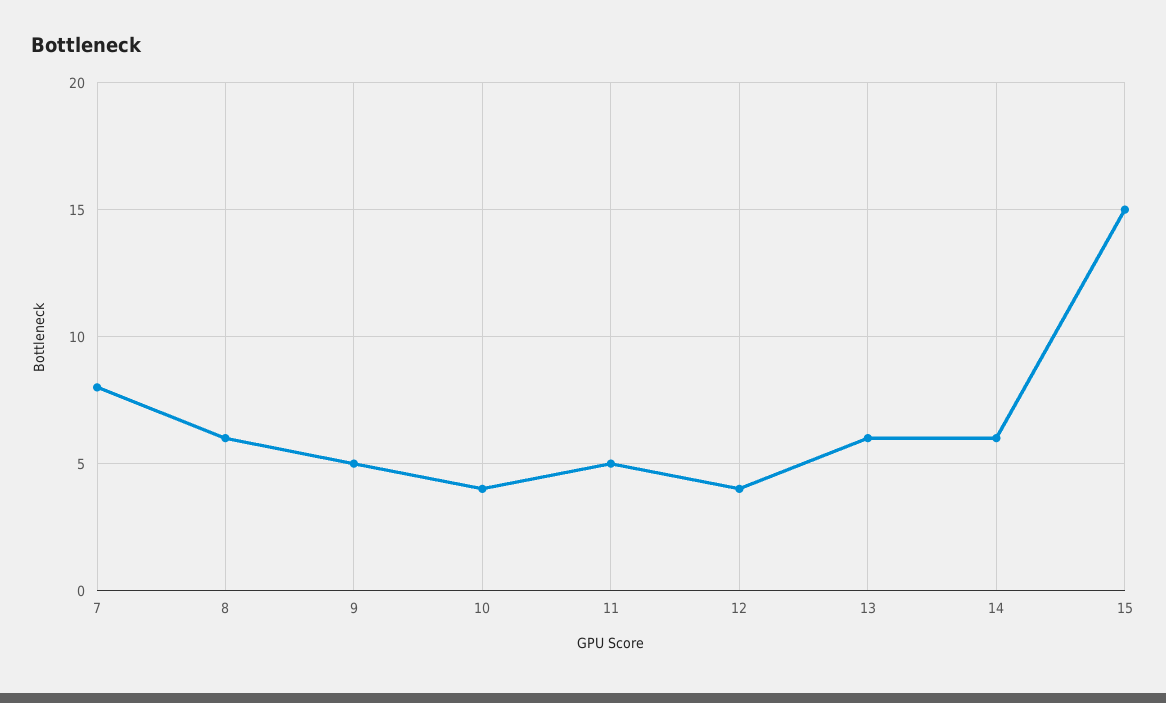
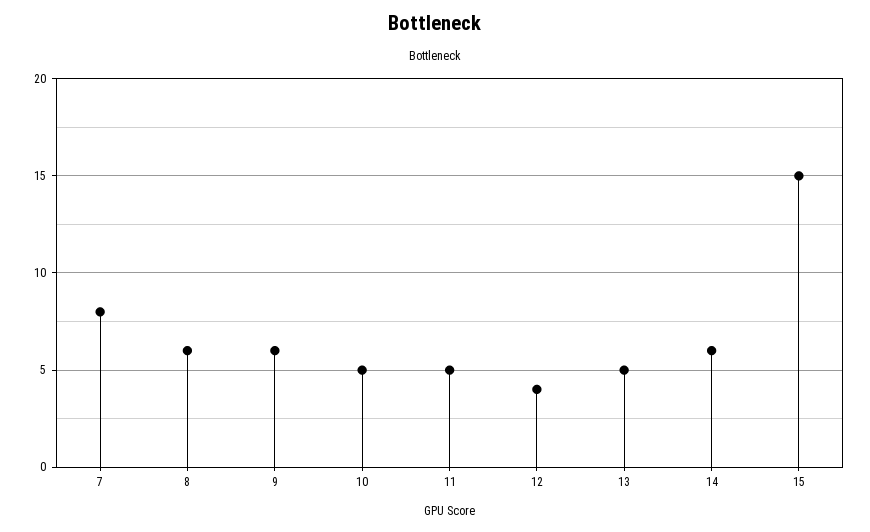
  {
    "7": 8,
    "8": 6,
-   "9": 5,
+   "9": 6,
-   "10": 4,
+   "10": 5,
    "11": 5,
    "12": 4,
-   "13": 6,
+   "13": 5,
    "14": 6,
    "15": 15
  }

